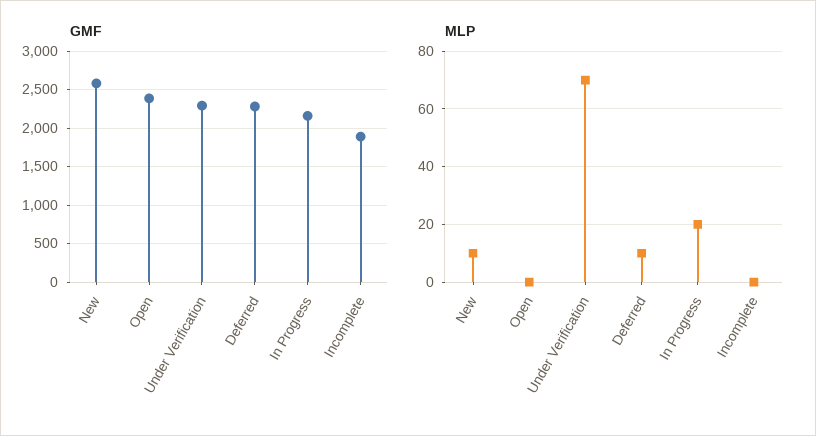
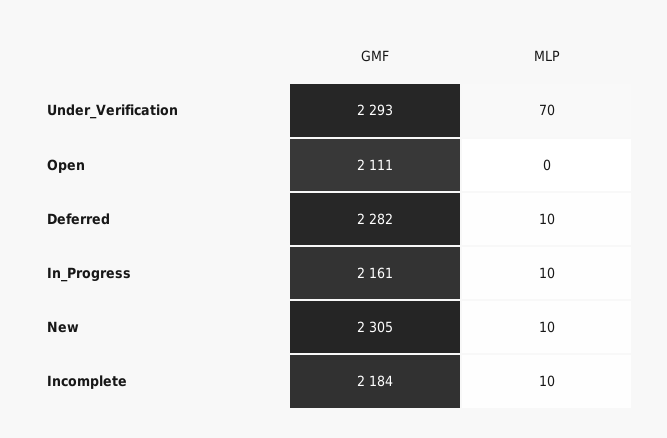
  {
    "GMF": {
-     "New": 2600,
+     "New": 2305,
-     "Open": 2400,
+     "Open": 2111,
      "Under Verification": 2293,
      "Deferred": 2282,
      "In Progress": 2161,
-     "Incomplete": 1900
+     "Incomplete": 2184
    },
    "MLP": {
      "New": 10,
      "Open": 0,
      "Under Verification": 70,
      "Deferred": 10,
-     "In Progress": 20,
+     "In Progress": 10,
-     "Incomplete": 0
+     "Incomplete": 10
    }
  }

